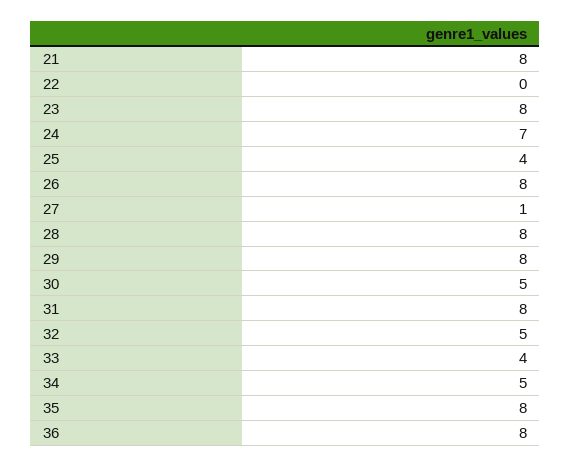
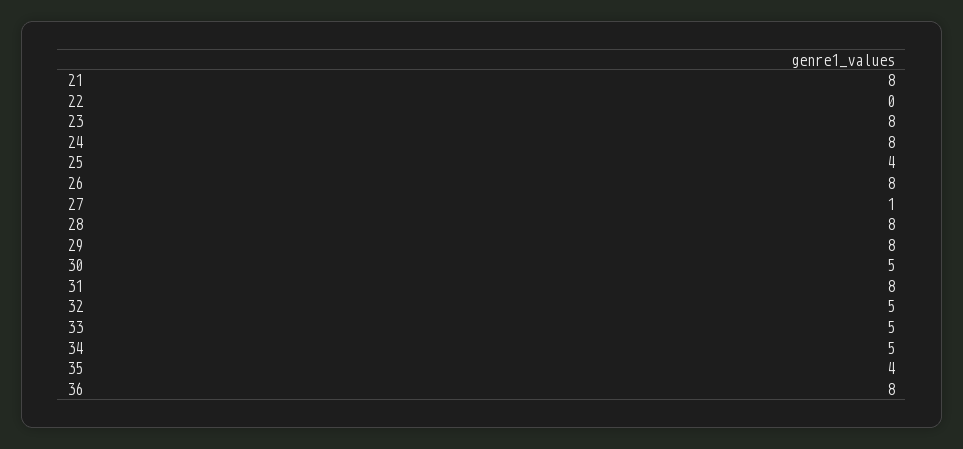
  {
    "21": 8,
    "22": 0,
    "23": 8,
-   "24": 7,
+   "24": 8,
    "25": 4,
    "26": 8,
    "27": 1,
    "28": 8,
    "29": 8,
    "30": 5,
    "31": 8,
    "32": 5,
-   "33": 4,
+   "33": 5,
    "34": 5,
-   "35": 8,
+   "35": 4,
    "36": 8
  }

